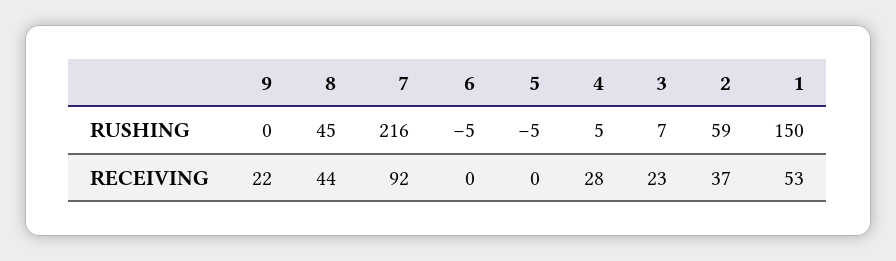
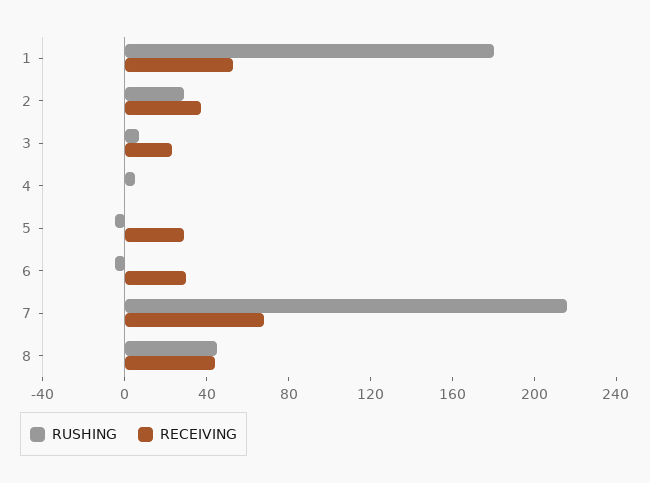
  {
    "RUSHING": {
-     "9": 0,
      "8": 45,
      "7": 216,
      "6": -5,
      "5": -5,
      "4": 5,
      "3": 7,
-     "2": 59,
+     "2": 30,
-     "1": 150
+     "1": 180
    },
    "RECEIVING": {
-     "9": 22,
      "8": 44,
-     "7": 92,
+     "7": 70,
-     "6": 0,
+     "6": 30,
-     "5": 0,
+     "5": 30,
-     "4": 28,
+     "4": 0,
      "3": 23,
      "2": 37,
      "1": 53
    }
  }

